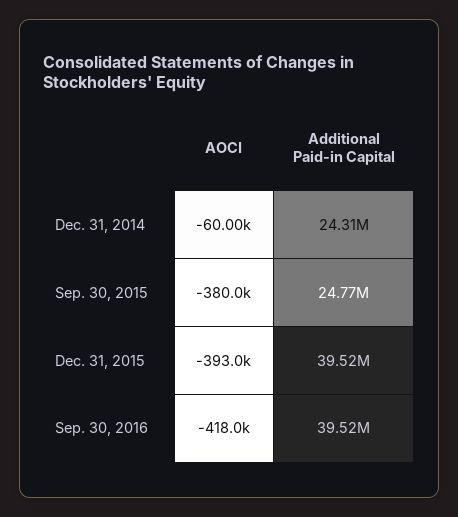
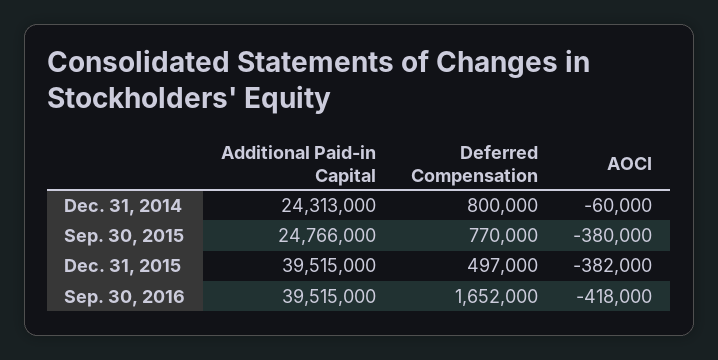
  {
    "AOCI": {
      "Dec. 31, 2014": -60000,
      "Sep. 30, 2015": -380000,
-     "Dec. 31, 2015": -393000,
+     "Dec. 31, 2015": -382000,
      "Sep. 30, 2016": -418000
    },
    "Additional Paid-in Capital": {
      "Dec. 31, 2014": 24313000,
      "Sep. 30, 2015": 24766000,
      "Dec. 31, 2015": 39515000,
      "Sep. 30, 2016": 39515000
-   }
+   },
+   "Deferred Compensation": {
+     "Dec. 31, 2014": 800000,
+     "Sep. 30, 2015": 770000,
+     "Dec. 31, 2015": 497000,
+     "Sep. 30, 2016": 1652000
+   }
  }

